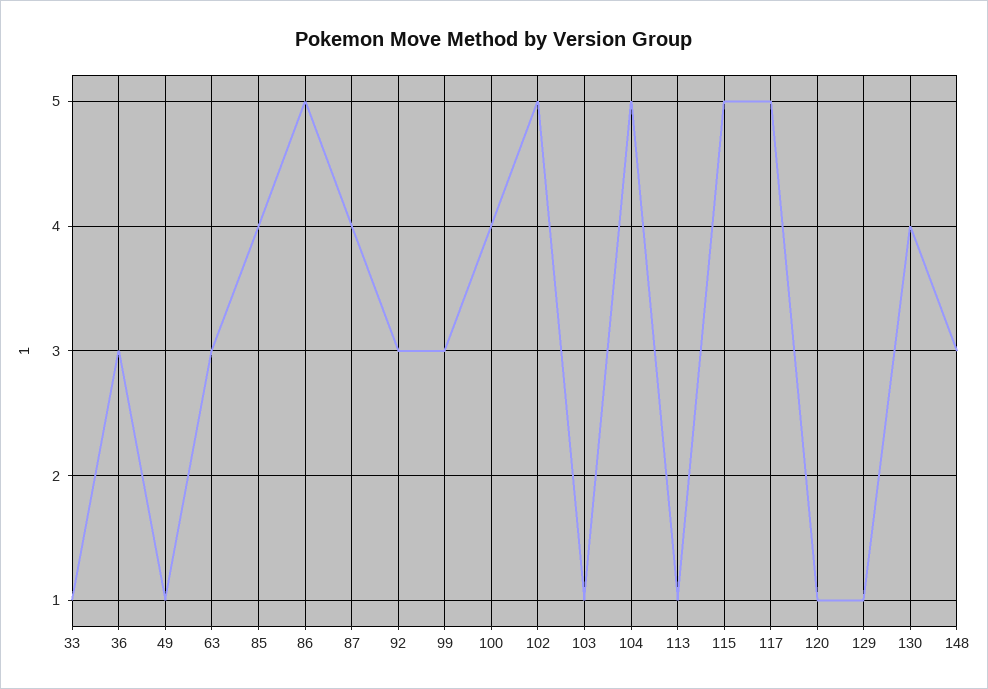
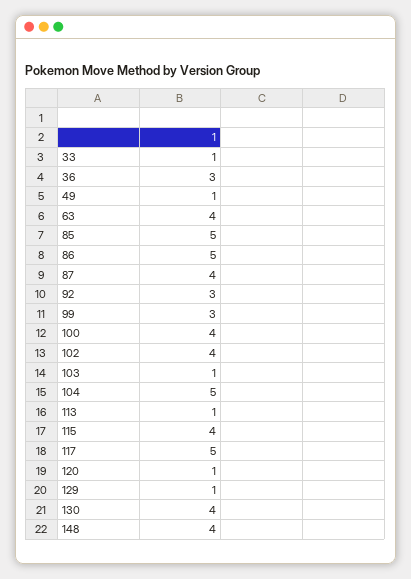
  {
    "33": 1,
    "36": 3,
    "49": 1,
-   "63": 3,
+   "63": 4,
-   "85": 4,
+   "85": 5,
    "86": 5,
    "87": 4,
    "92": 3,
    "99": 3,
    "100": 4,
-   "102": 5,
+   "102": 4,
    "103": 1,
    "104": 5,
    "113": 1,
-   "115": 5,
+   "115": 4,
    "117": 5,
    "120": 1,
    "129": 1,
    "130": 4,
-   "148": 3
+   "148": 4
  }

